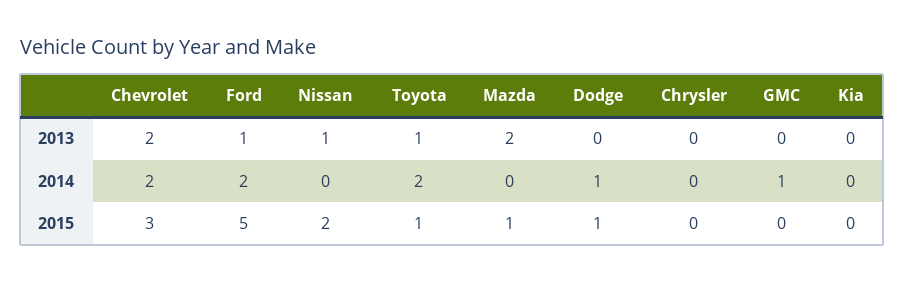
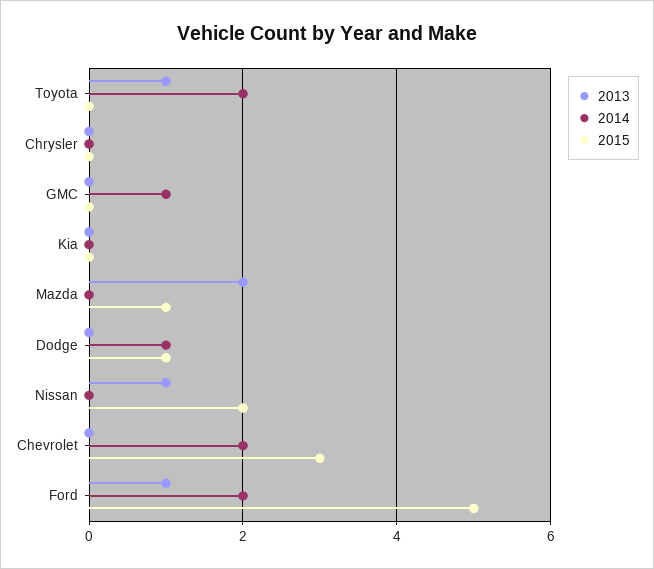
  {
    "2013": {
-     "Chevrolet": 2,
+     "Chevrolet": 0,
      "Ford": 1,
      "Nissan": 1,
      "Toyota": 1,
      "Mazda": 2,
      "Dodge": 0,
      "Chrysler": 0,
      "GMC": 0,
      "Kia": 0
    },
    "2014": {
      "Chevrolet": 2,
      "Ford": 2,
      "Nissan": 0,
      "Toyota": 2,
      "Mazda": 0,
      "Dodge": 1,
      "Chrysler": 0,
      "GMC": 1,
      "Kia": 0
    },
    "2015": {
      "Chevrolet": 3,
      "Ford": 5,
      "Nissan": 2,
-     "Toyota": 1,
+     "Toyota": 0,
      "Mazda": 1,
      "Dodge": 1,
      "Chrysler": 0,
      "GMC": 0,
      "Kia": 0
    }
  }

